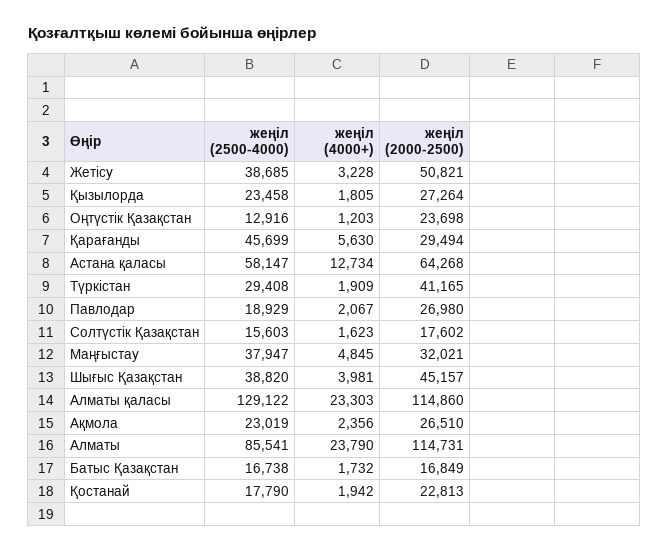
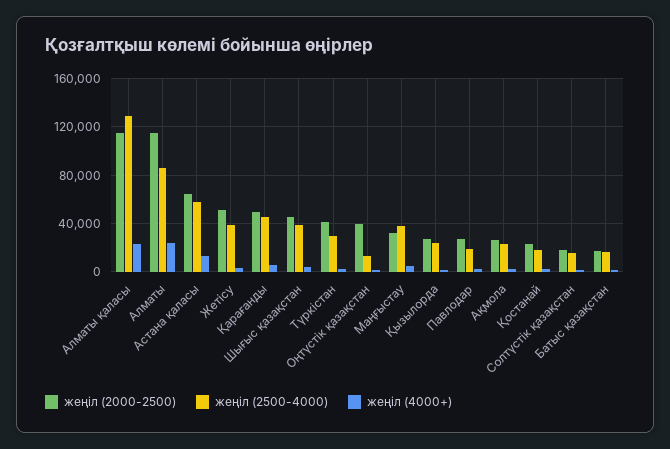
  {
    "жеңіл (2500-4000)": {
      "Жетісу": 38685,
      "Қызылорда": 23458,
      "Оңтүстік Қазақстан": 12916,
      "Қарағанды": 45699,
      "Астана қаласы": 58147,
      "Түркістан": 29408,
      "Павлодар": 18929,
      "Солтүстік Қазақстан": 15603,
      "Маңғыстау": 37947,
      "Шығыс Қазақстан": 38820,
      "Алматы қаласы": 129122,
      "Ақмола": 23019,
      "Алматы": 85541,
      "Батыс Қазақстан": 16738,
      "Қостанай": 17790
    },
    "жеңіл (4000+)": {
      "Жетісу": 3228,
      "Қызылорда": 1805,
      "Оңтүстік Қазақстан": 1203,
      "Қарағанды": 5630,
      "Астана қаласы": 12734,
      "Түркістан": 1909,
      "Павлодар": 2067,
      "Солтүстік Қазақстан": 1623,
      "Маңғыстау": 4845,
      "Шығыс Қазақстан": 3981,
      "Алматы қаласы": 23303,
      "Ақмола": 2356,
      "Алматы": 23790,
      "Батыс Қазақстан": 1732,
      "Қостанай": 1942
    },
    "жеңіл (2000-2500)": {
      "Жетісу": 50821,
      "Қызылорда": 27264,
-     "Оңтүстік Қазақстан": 23698,
+     "Оңтүстік Қазақстан": 40000,
-     "Қарағанды": 29494,
+     "Қарағанды": 50000,
      "Астана қаласы": 64268,
      "Түркістан": 41165,
      "Павлодар": 26980,
      "Солтүстік Қазақстан": 17602,
      "Маңғыстау": 32021,
      "Шығыс Қазақстан": 45157,
      "Алматы қаласы": 114860,
      "Ақмола": 26510,
      "Алматы": 114731,
      "Батыс Қазақстан": 16849,
      "Қостанай": 22813
    }
  }

